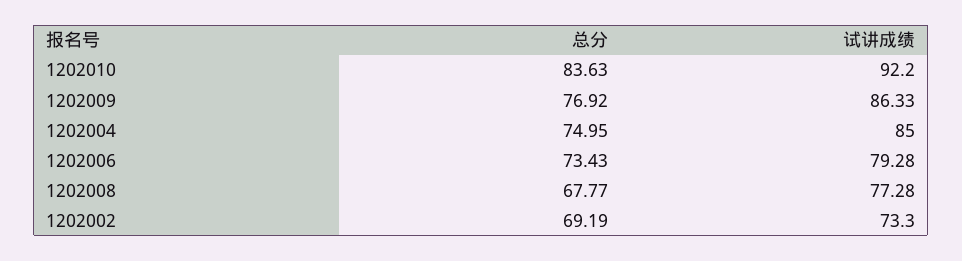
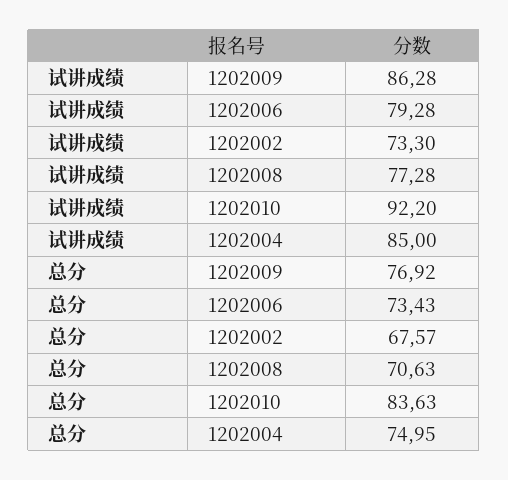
  {
    "总分": {
      "1202010": 83.63,
      "1202009": 76.92,
      "1202004": 74.95,
      "1202006": 73.43,
-     "1202008": 67.77,
+     "1202008": 70.63,
-     "1202002": 69.19
+     "1202002": 67.57
    },
    "试讲成绩": {
      "1202010": 92.2,
-     "1202009": 86.33,
+     "1202009": 86.28,
      "1202004": 85,
      "1202006": 79.28,
      "1202008": 77.28,
      "1202002": 73.3
    }
  }

